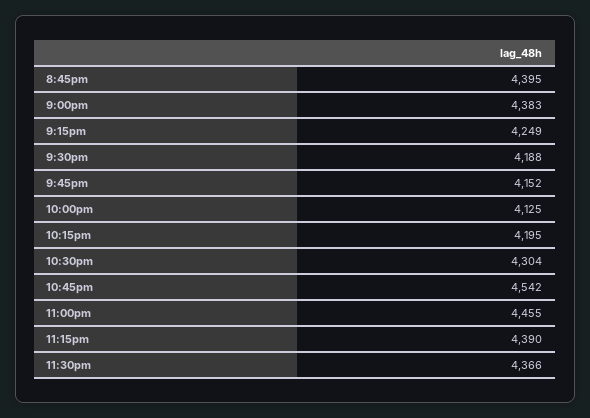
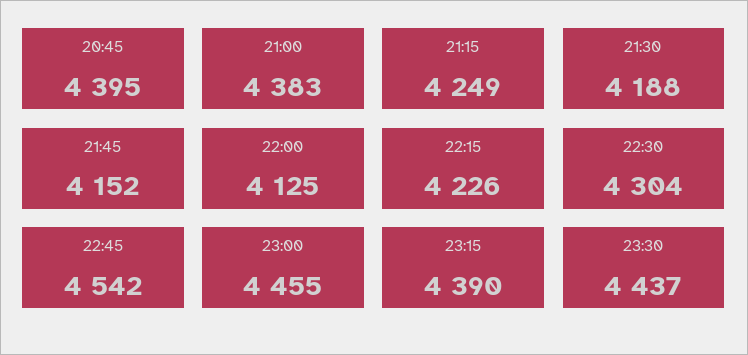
  {
    "8:45pm": 4395,
    "9:00pm": 4383,
    "9:15pm": 4249,
    "9:30pm": 4188,
    "9:45pm": 4152,
    "10:00pm": 4125,
-   "10:15pm": 4195,
+   "10:15pm": 4226,
    "10:30pm": 4304,
    "10:45pm": 4542,
    "11:00pm": 4455,
    "11:15pm": 4390,
-   "11:30pm": 4366
+   "11:30pm": 4437
  }

